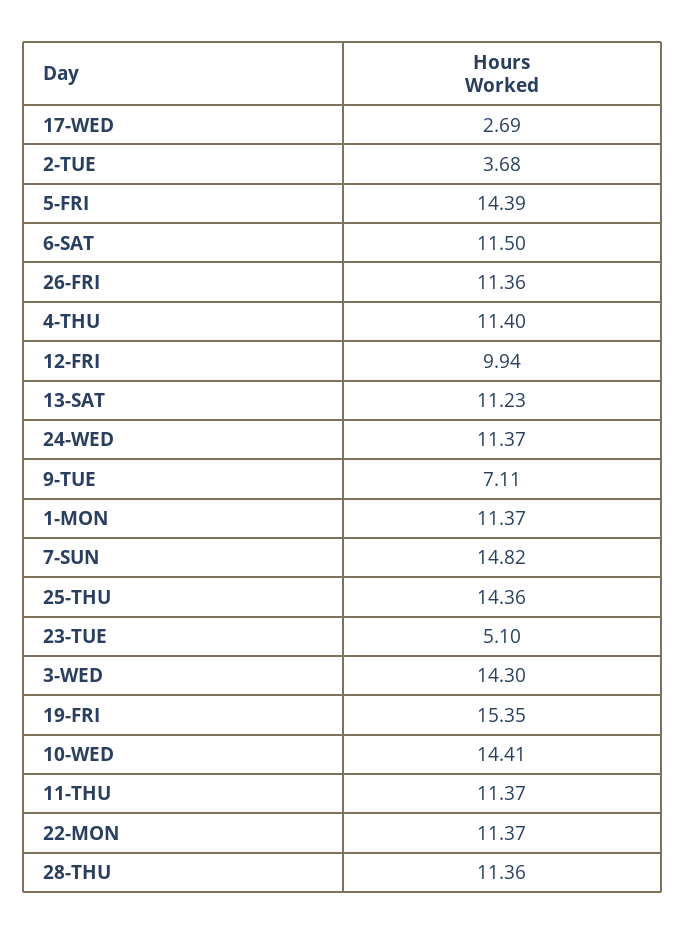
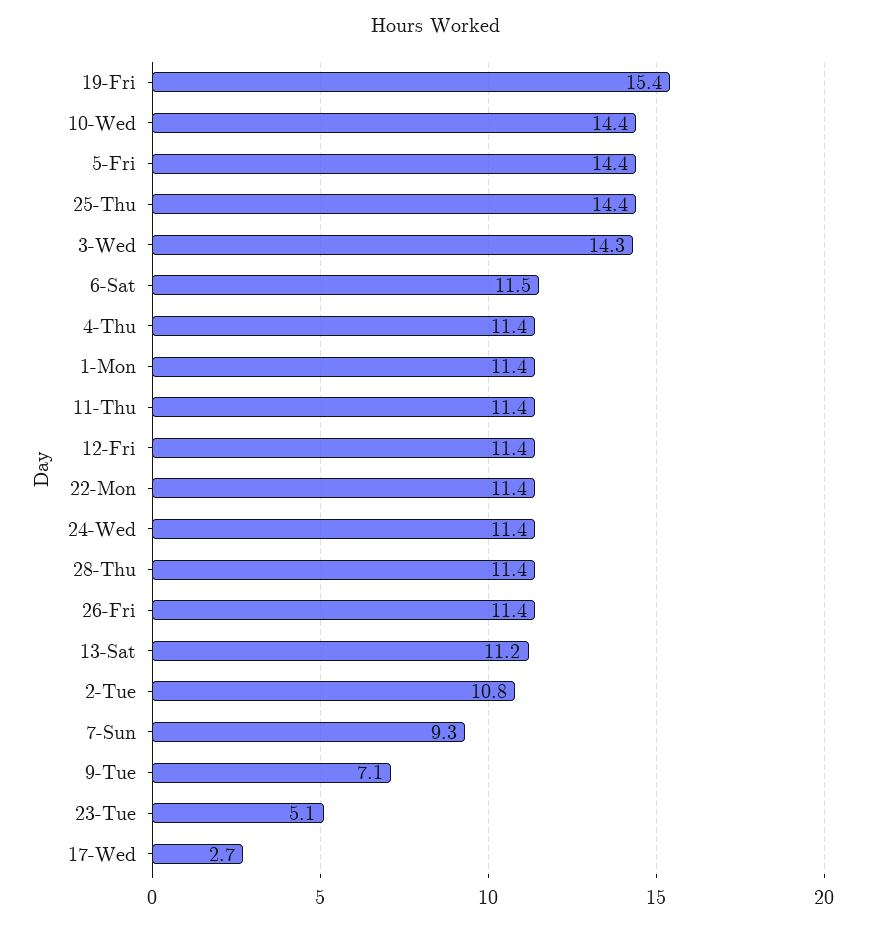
  {
    "17-WED": 2.69,
-   "2-TUE": 3.68,
+   "2-TUE": 10.8,
    "5-FRI": 14.39,
    "6-SAT": 11.5,
    "26-FRI": 11.36,
    "4-THU": 11.4,
-   "12-FRI": 9.94,
+   "12-FRI": 11.4,
    "13-SAT": 11.23,
    "24-WED": 11.37,
    "9-TUE": 7.11,
    "1-MON": 11.37,
-   "7-SUN": 14.82,
+   "7-SUN": 9.3,
    "25-THU": 14.36,
    "23-TUE": 5.1,
    "3-WED": 14.3,
    "19-FRI": 15.35,
    "10-WED": 14.41,
    "11-THU": 11.37,
    "22-MON": 11.37,
    "28-THU": 11.36
  }

